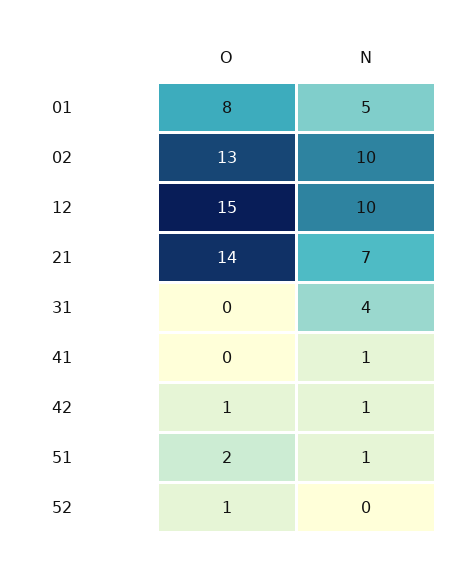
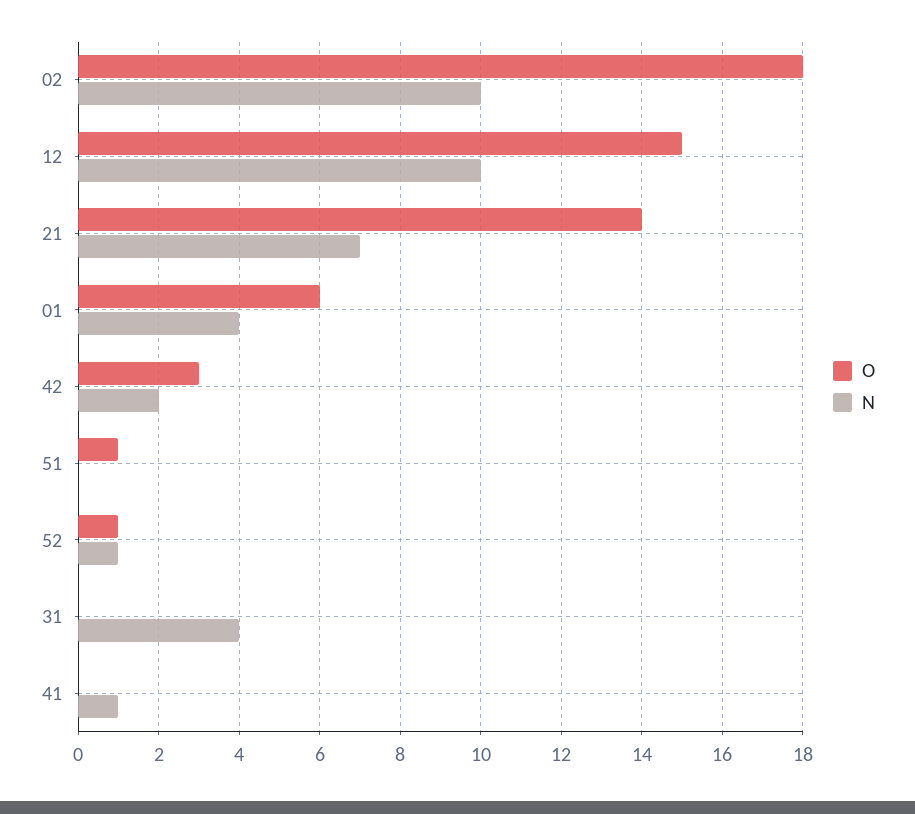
  {
    "O": {
-     "01": 8,
+     "01": 6,
-     "02": 13,
+     "02": 18,
      "12": 15,
      "21": 14,
      "31": 0,
      "41": 0,
-     "42": 1,
+     "42": 3,
-     "51": 2,
+     "51": 1,
      "52": 1
    },
    "N": {
-     "01": 5,
+     "01": 4,
      "02": 10,
      "12": 10,
      "21": 7,
      "31": 4,
      "41": 1,
-     "42": 1,
+     "42": 2,
-     "51": 1,
+     "51": 0,
-     "52": 0
+     "52": 1
    }
  }

